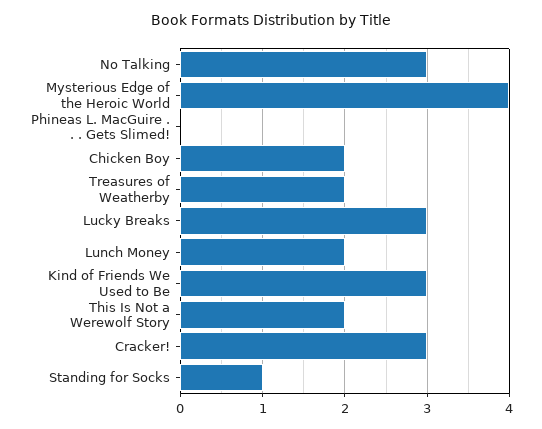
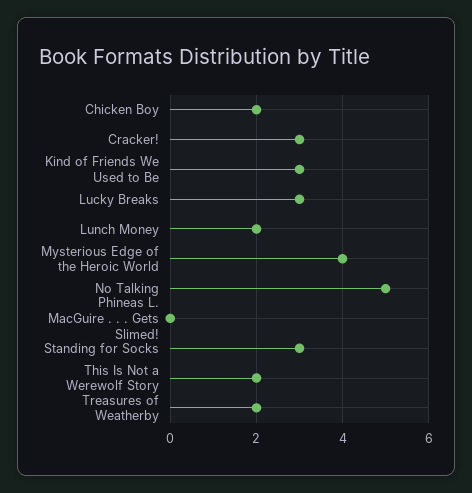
  {
-   "No Talking": 3,
+   "No Talking": 5,
    "Mysterious Edge of the Heroic World": 4,
    "Phineas L. MacGuire . . . Gets Slimed!": 0,
    "Chicken Boy": 2,
    "Treasures of Weatherby": 2,
    "Lucky Breaks": 3,
    "Lunch Money": 2,
    "Kind of Friends We Used to Be": 3,
    "This Is Not a Werewolf Story": 2,
    "Cracker!": 3,
-   "Standing for Socks": 1
+   "Standing for Socks": 3
  }

